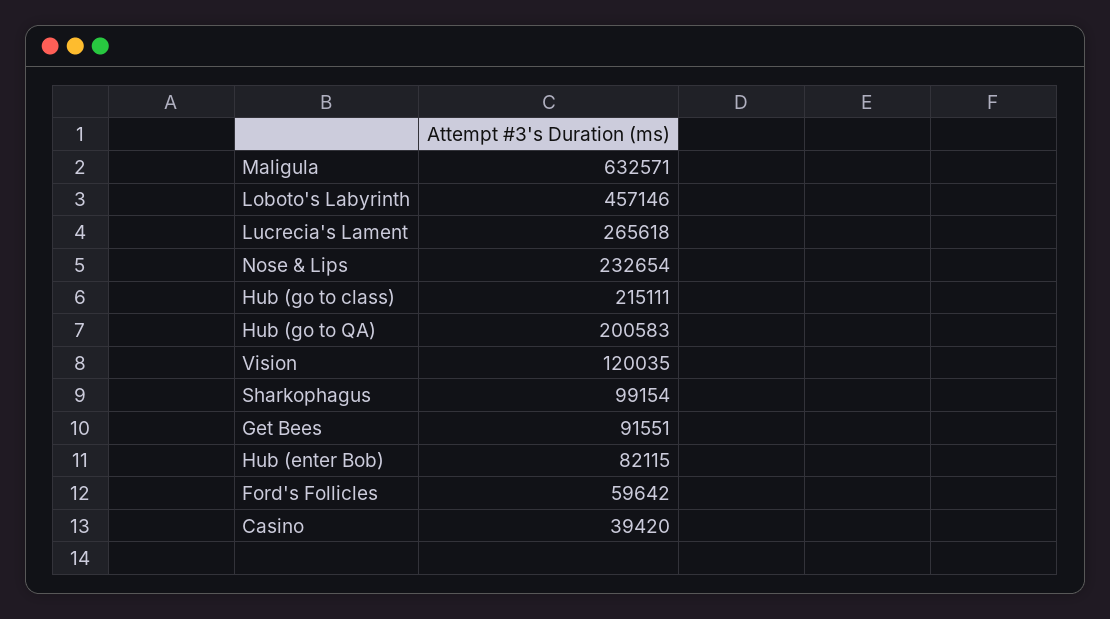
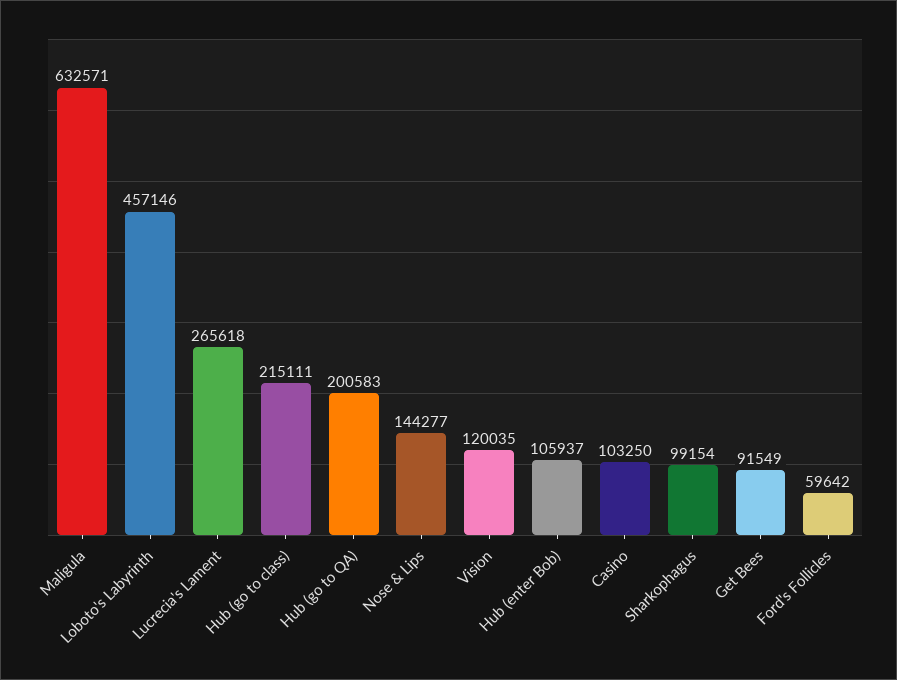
  {
    "Maligula": 632571,
    "Loboto's Labyrinth": 457146,
    "Lucrecia's Lament": 265618,
-   "Nose & Lips": 232654,
+   "Nose & Lips": 144277,
    "Hub (go to class)": 215111,
    "Hub (go to QA)": 200583,
    "Vision": 120035,
    "Sharkophagus": 99154,
-   "Get Bees": 91551,
+   "Get Bees": 91549,
-   "Hub (enter Bob)": 82115,
+   "Hub (enter Bob)": 105937,
    "Ford's Follicles": 59642,
-   "Casino": 39420
+   "Casino": 103250
  }

